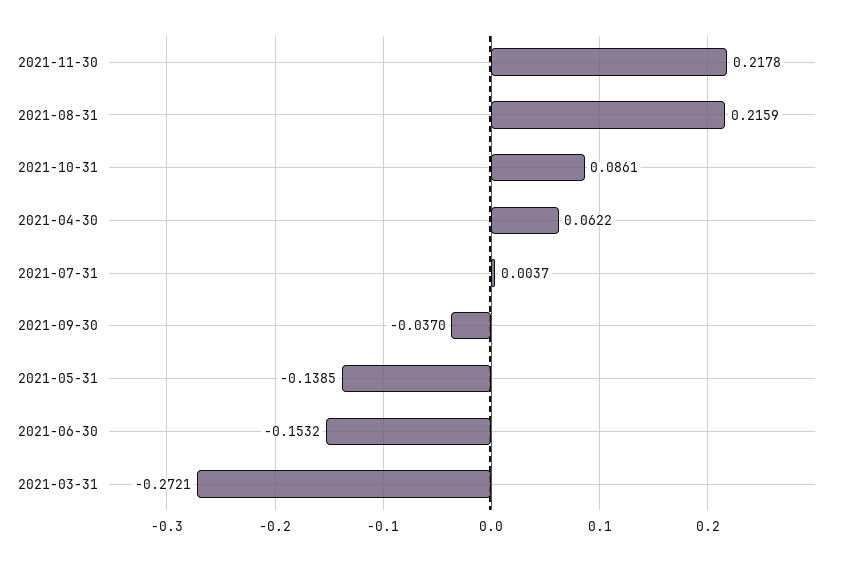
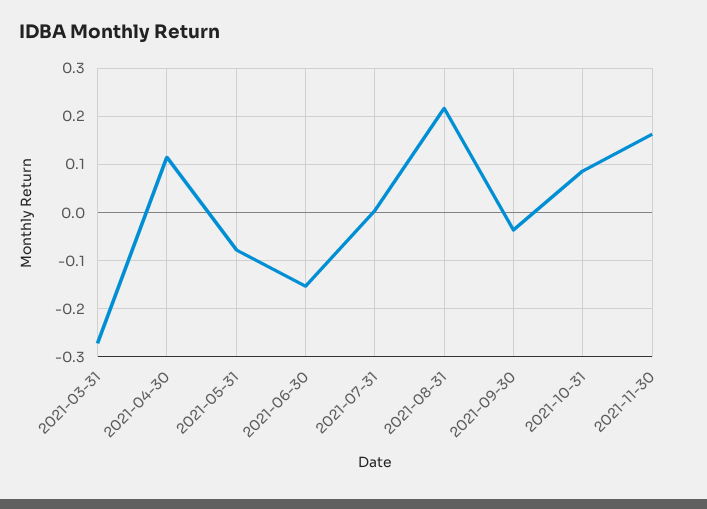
  {
-   "2021-11-30": 0.2178,
+   "2021-11-30": 0.16,
    "2021-08-31": 0.2159,
    "2021-10-31": 0.0861,
-   "2021-04-30": 0.0622,
+   "2021-04-30": 0.12,
    "2021-07-31": 0.0037,
    "2021-09-30": -0.037,
-   "2021-05-31": -0.1385,
+   "2021-05-31": -0.08,
    "2021-06-30": -0.1532,
    "2021-03-31": -0.2721
  }

